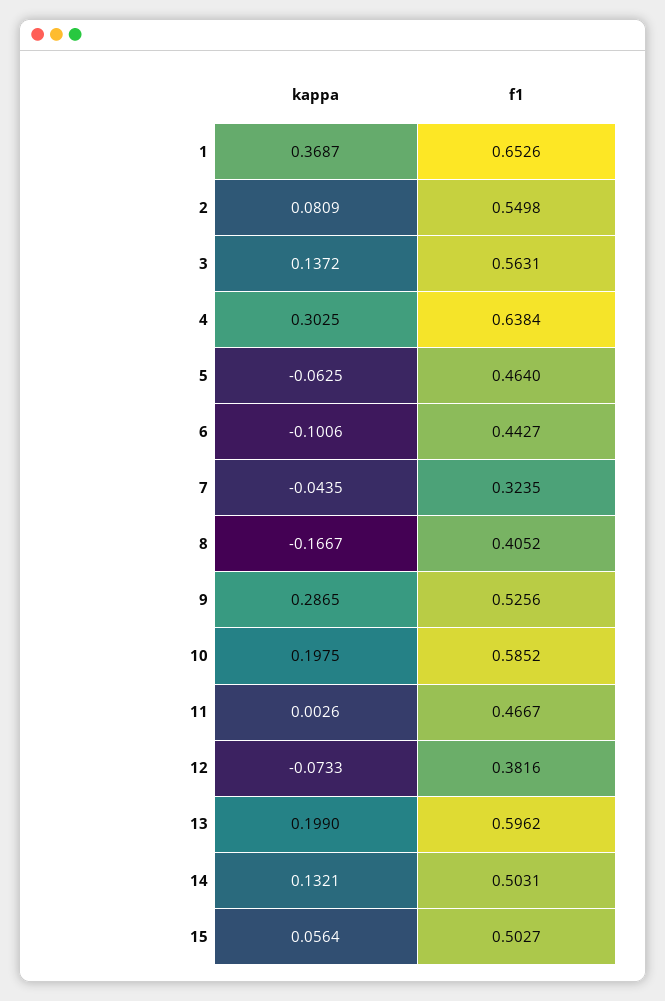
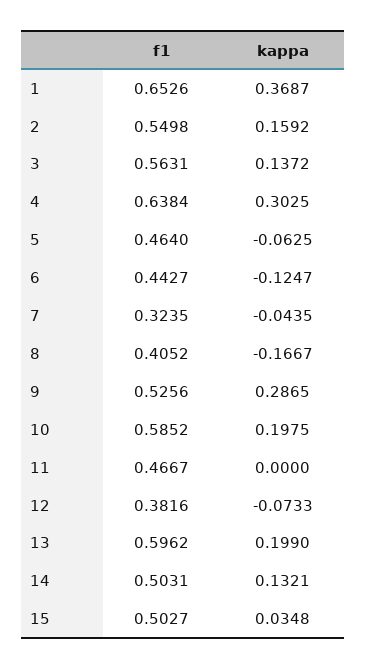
  {
    "kappa": {
      "1": 0.3687,
-     "2": 0.0809,
+     "2": 0.1592,
      "3": 0.1372,
      "4": 0.3025,
      "5": -0.0625,
-     "6": -0.1006,
+     "6": -0.1247,
      "7": -0.0435,
      "8": -0.1667,
      "9": 0.2865,
      "10": 0.1975,
-     "11": 0.0026,
+     "11": 0,
      "12": -0.0733,
      "13": 0.199,
      "14": 0.1321,
-     "15": 0.0564
+     "15": 0.0348
    },
    "f1": {
      "1": 0.6526,
      "2": 0.5498,
      "3": 0.5631,
      "4": 0.6384,
      "5": 0.464,
      "6": 0.4427,
      "7": 0.3235,
      "8": 0.4052,
      "9": 0.5256,
      "10": 0.5852,
      "11": 0.4667,
      "12": 0.3816,
      "13": 0.5962,
      "14": 0.5031,
      "15": 0.5027
    }
  }

